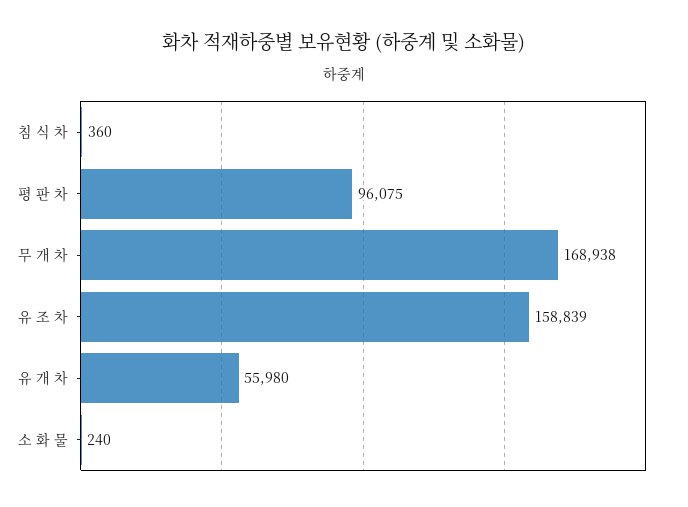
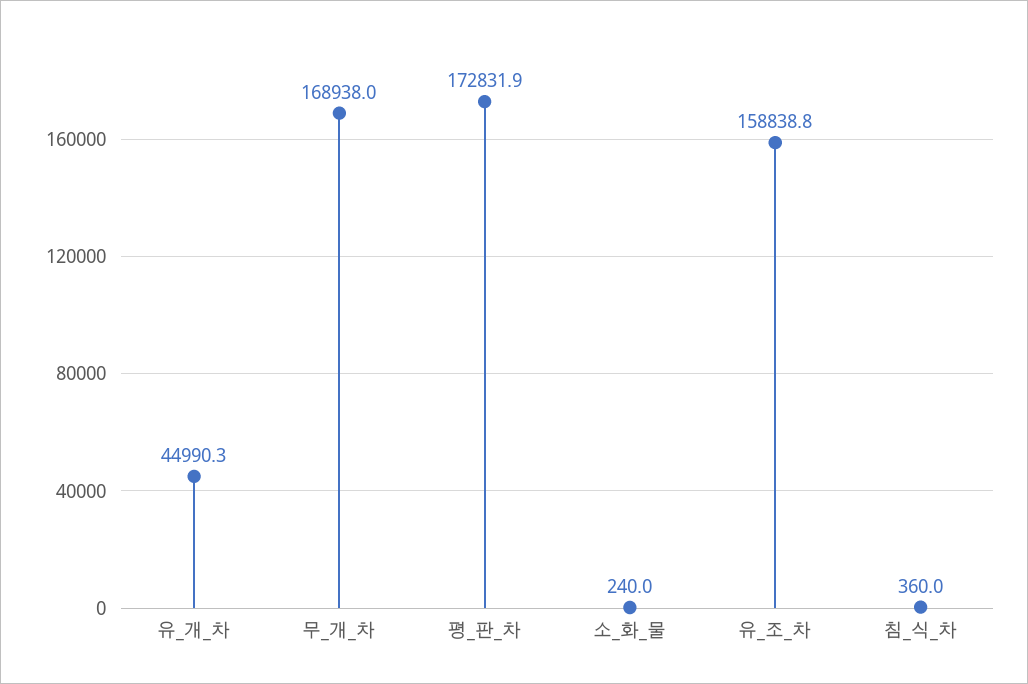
  {
    "침 식 차": 360,
-   "평 판 차": 96075,
+   "평 판 차": 172831.9,
    "무 개 차": 168938,
    "유 조 차": 158838.8,
-   "유 개 차": 55980,
+   "유 개 차": 44990.3,
    "소 화 물": 240
  }

